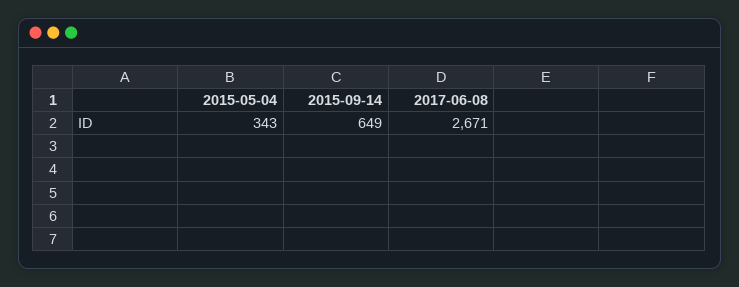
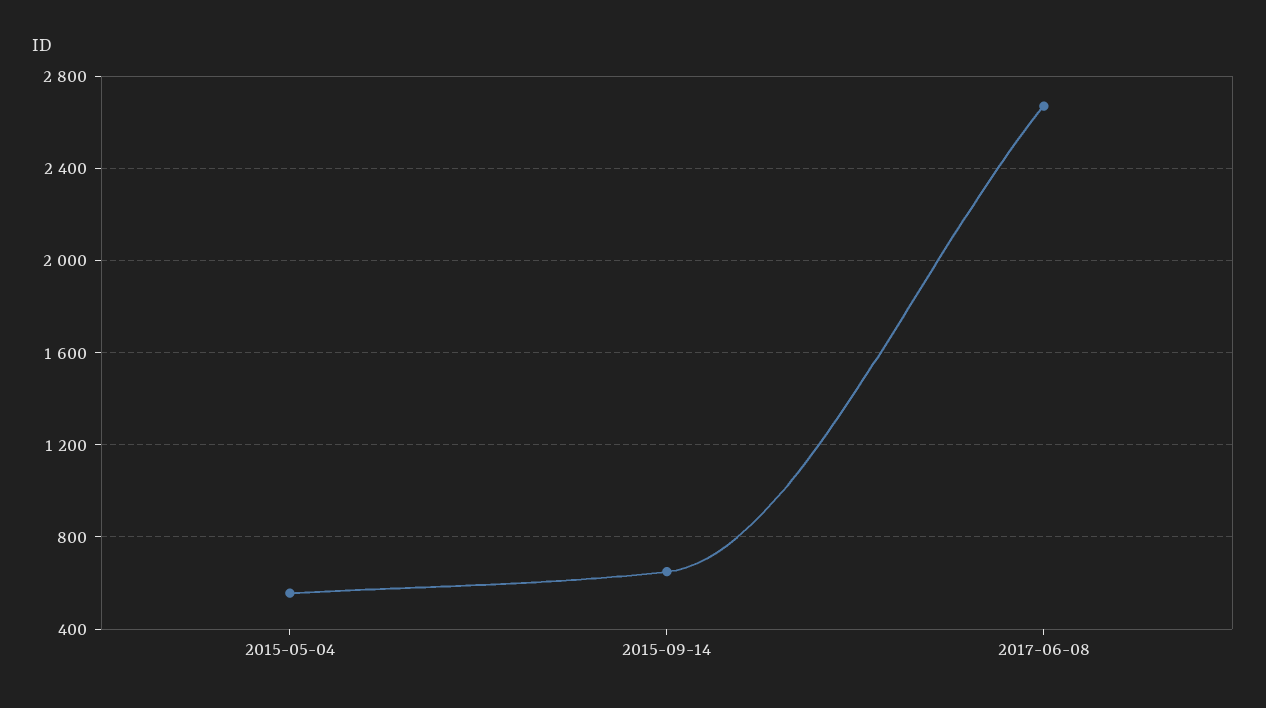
  {
-   "2015-05-04": 343,
+   "2015-05-04": 550,
    "2015-09-14": 649,
    "2017-06-08": 2671
  }

